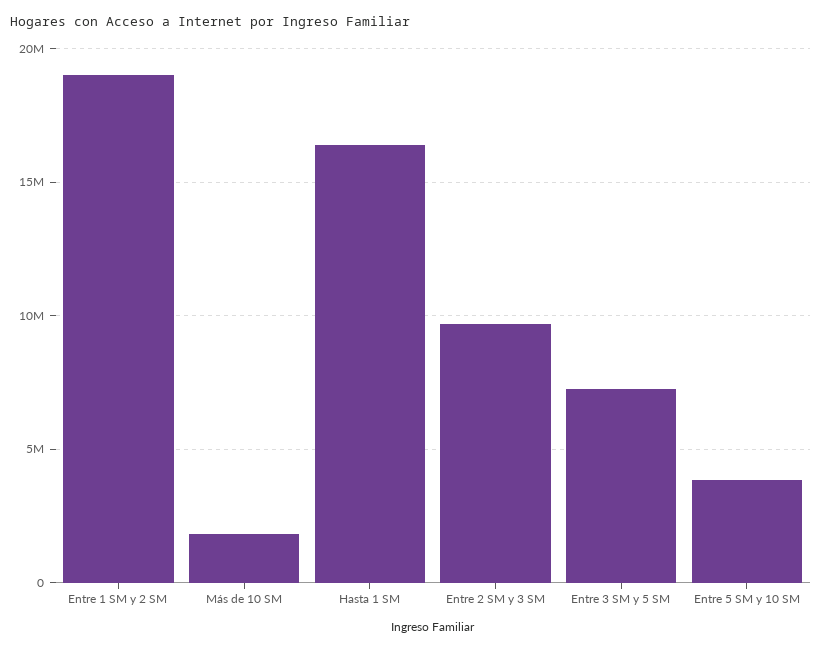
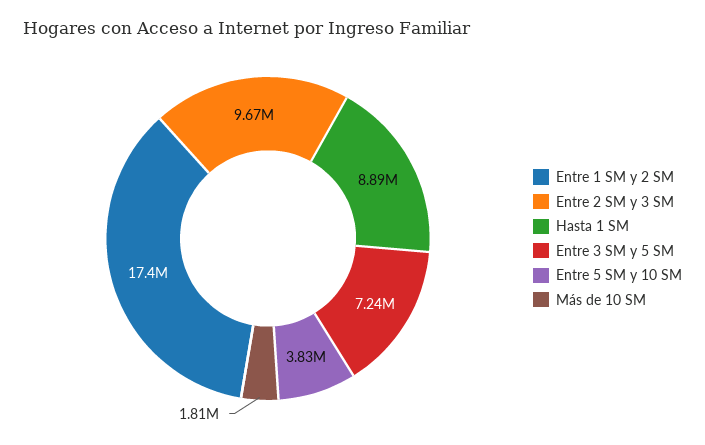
  {
-   "Entre 1 SM y 2 SM": 19000000,
+   "Entre 1 SM y 2 SM": 17400000,
    "Más de 10 SM": 1810000,
-   "Hasta 1 SM": 16500000,
+   "Hasta 1 SM": 8890000,
    "Entre 2 SM y 3 SM": 9670000,
    "Entre 3 SM y 5 SM": 7240000,
    "Entre 5 SM y 10 SM": 3830000
  }

